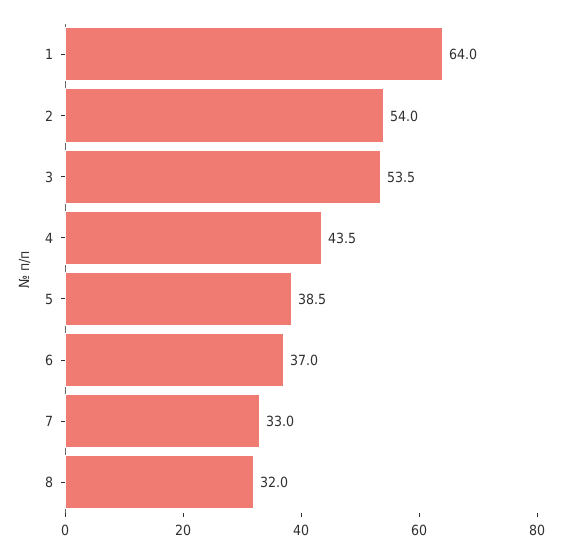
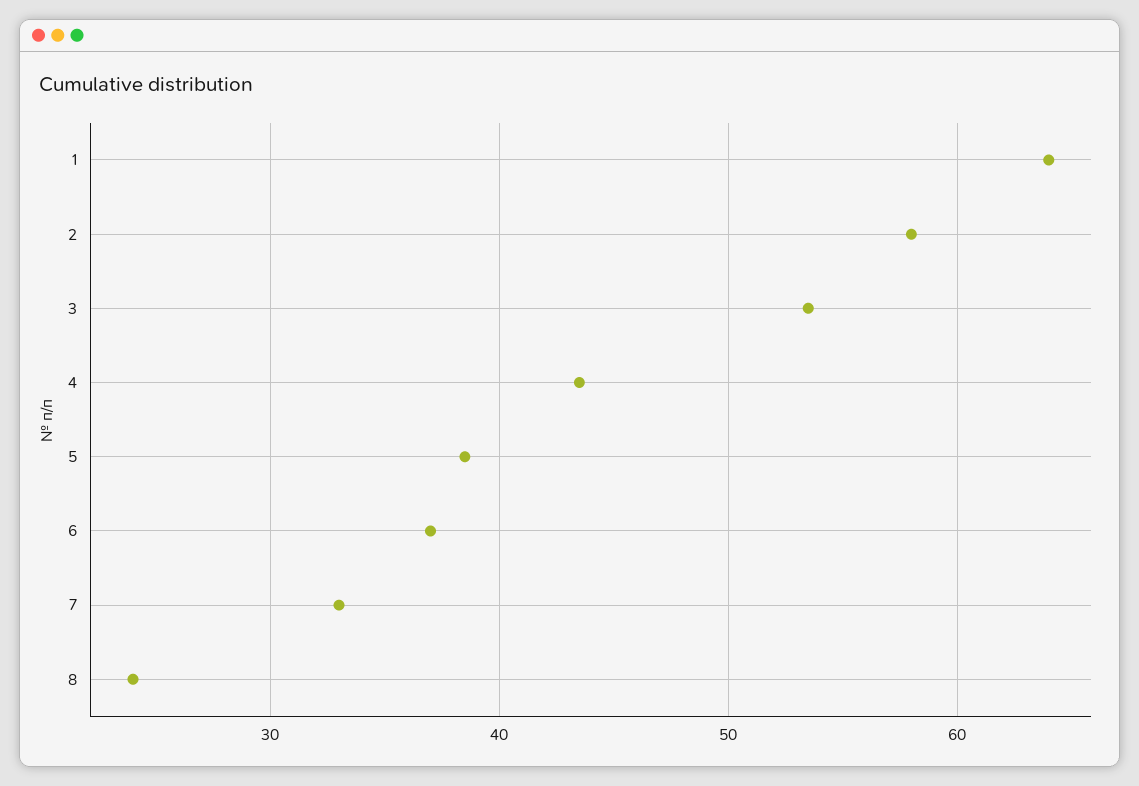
  {
    "1": 64,
-   "2": 54,
+   "2": 58,
    "3": 53.5,
    "4": 43.5,
    "5": 38.5,
    "6": 37,
    "7": 33,
-   "8": 32
+   "8": 24
  }

